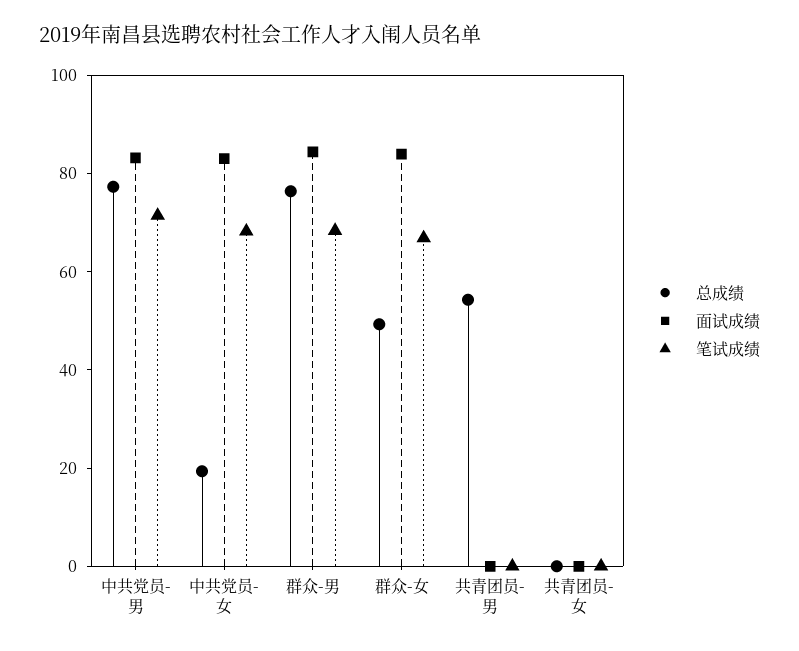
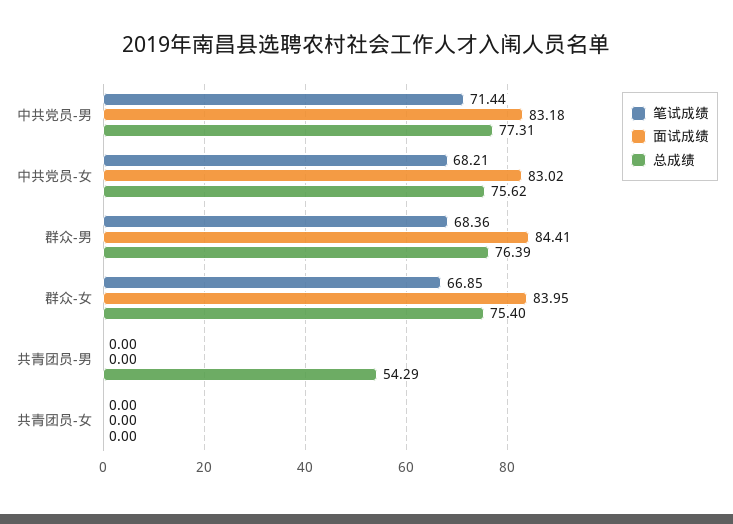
  {
    "总成绩": {
      "中共党员-男": 77.31,
-     "中共党员-女": 20,
+     "中共党员-女": 75.62,
      "群众-男": 76.39,
-     "群众-女": 50,
+     "群众-女": 75.4,
      "共青团员-男": 54.29,
      "共青团员-女": 0
    },
    "面试成绩": {
      "中共党员-男": 83.18,
      "中共党员-女": 83.02,
      "群众-男": 84.41,
      "群众-女": 83.95,
      "共青团员-男": 0,
      "共青团员-女": 0
    },
    "笔试成绩": {
      "中共党员-男": 71.44,
      "中共党员-女": 68.21,
      "群众-男": 68.36,
      "群众-女": 66.85,
      "共青团员-男": 0,
      "共青团员-女": 0
    }
  }

